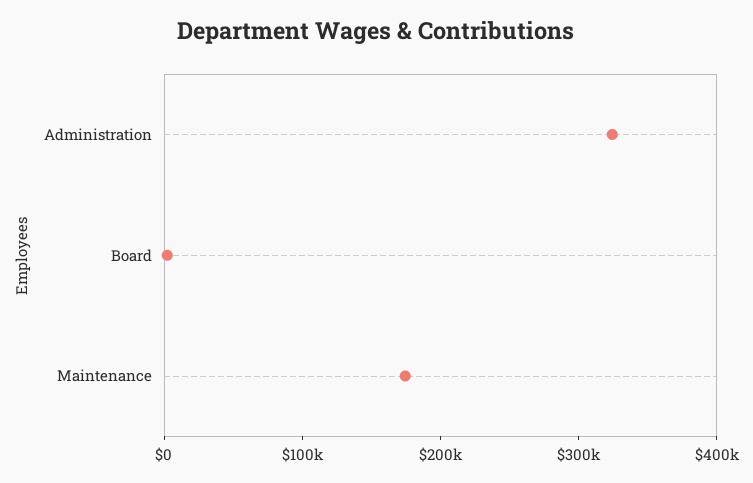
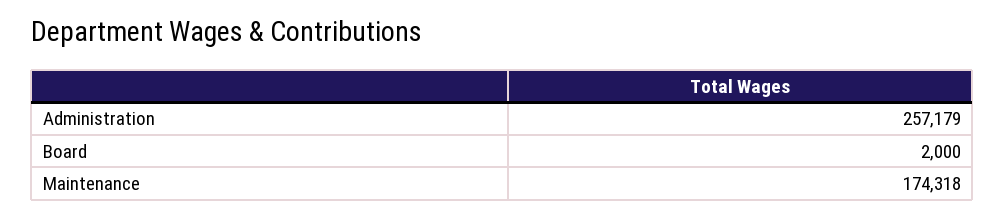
  {
-   "Administration": 320000,
+   "Administration": 257179,
    "Board": 2000,
    "Maintenance": 174318
  }

